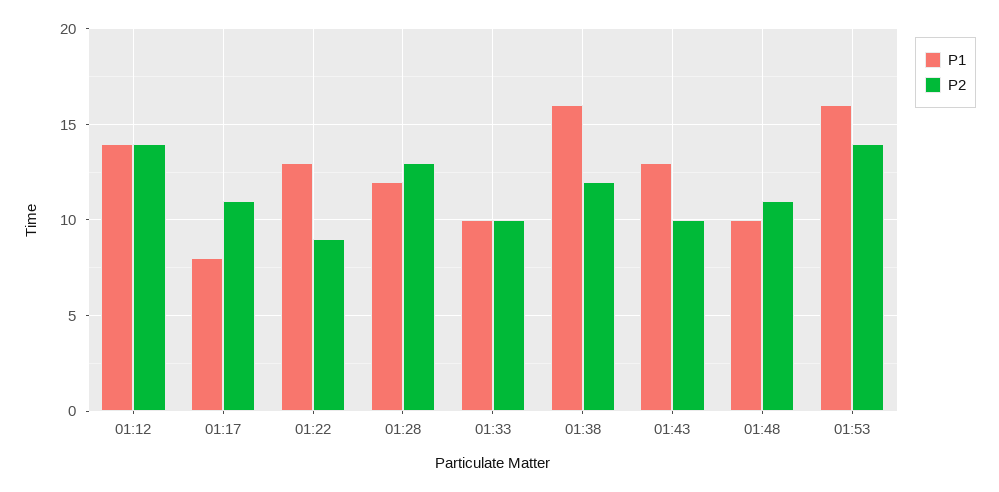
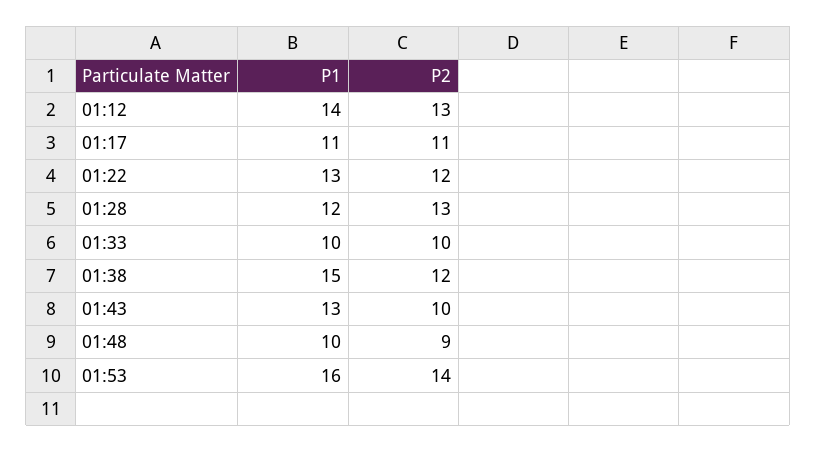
  {
    "P1": {
      "01:12": 14,
-     "01:17": 8,
+     "01:17": 11,
      "01:22": 13,
      "01:28": 12,
      "01:33": 10,
-     "01:38": 16,
+     "01:38": 15,
      "01:43": 13,
      "01:48": 10,
      "01:53": 16
    },
    "P2": {
-     "01:12": 14,
+     "01:12": 13,
      "01:17": 11,
-     "01:22": 9,
+     "01:22": 12,
      "01:28": 13,
      "01:33": 10,
      "01:38": 12,
      "01:43": 10,
-     "01:48": 11,
+     "01:48": 9,
      "01:53": 14
    }
  }

